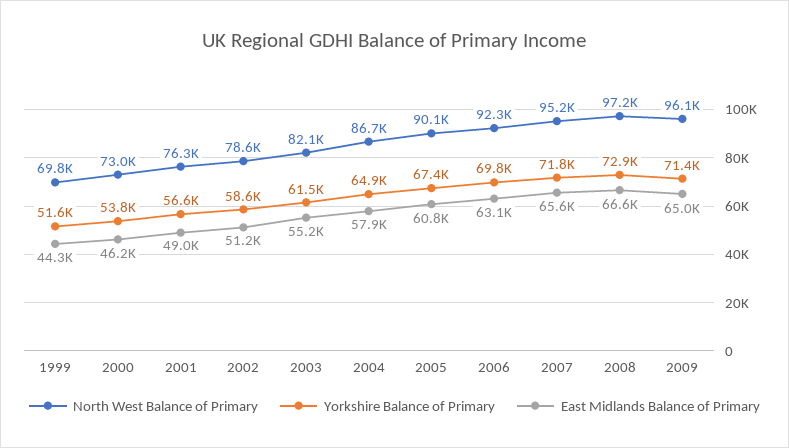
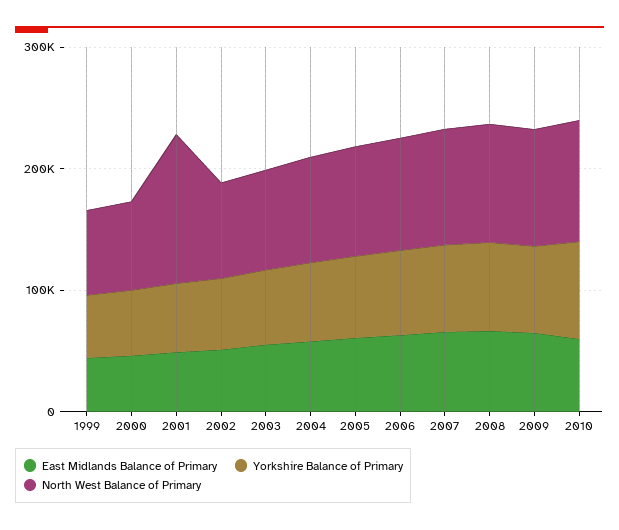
  {
    "North West Balance of Primary": {
      "1999": 69800,
      "2000": 73000,
-     "2001": 76300,
+     "2001": 120000,
      "2002": 78600,
      "2003": 82100,
      "2004": 86700,
      "2005": 90100,
      "2006": 92300,
      "2007": 95200,
      "2008": 97200,
-     "2009": 96100
+     "2009": 96100,
+     "2010": 100000
    },
    "Yorkshire Balance of Primary": {
      "1999": 51600,
      "2000": 53800,
      "2001": 56600,
      "2002": 58600,
      "2003": 61500,
      "2004": 64900,
      "2005": 67400,
      "2006": 69800,
      "2007": 71800,
      "2008": 72900,
-     "2009": 71400
+     "2009": 71400,
+     "2010": 80000
    },
    "East Midlands Balance of Primary": {
      "1999": 44300,
      "2000": 46200,
      "2001": 49000,
      "2002": 51200,
      "2003": 55200,
      "2004": 57900,
      "2005": 60800,
      "2006": 63100,
      "2007": 65600,
      "2008": 66600,
-     "2009": 65000
+     "2009": 65000,
+     "2010": 60000
    }
  }

